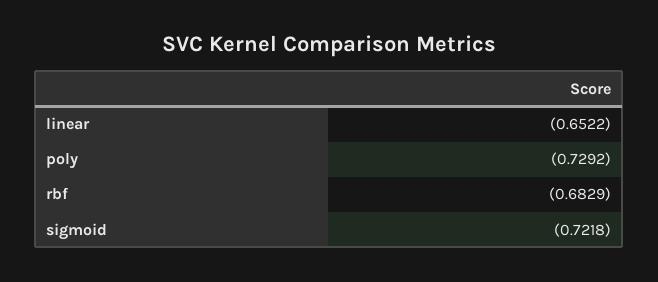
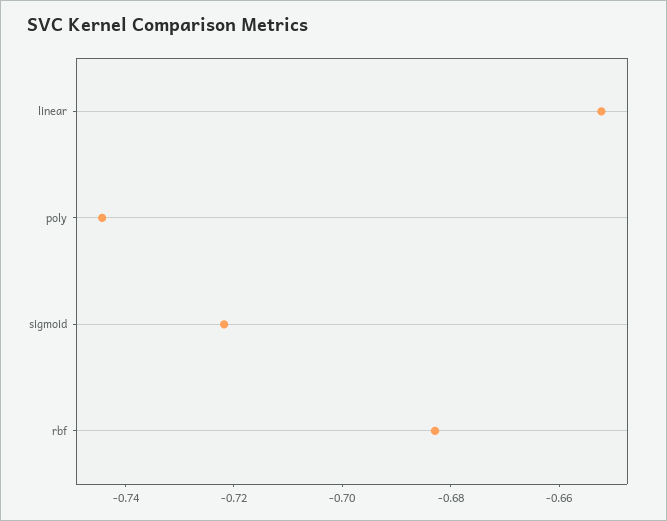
  {
    "linear": -0.6522,
-   "poly": -0.7292,
+   "poly": -0.745,
    "rbf": -0.6829,
    "sigmoid": -0.7218
  }

